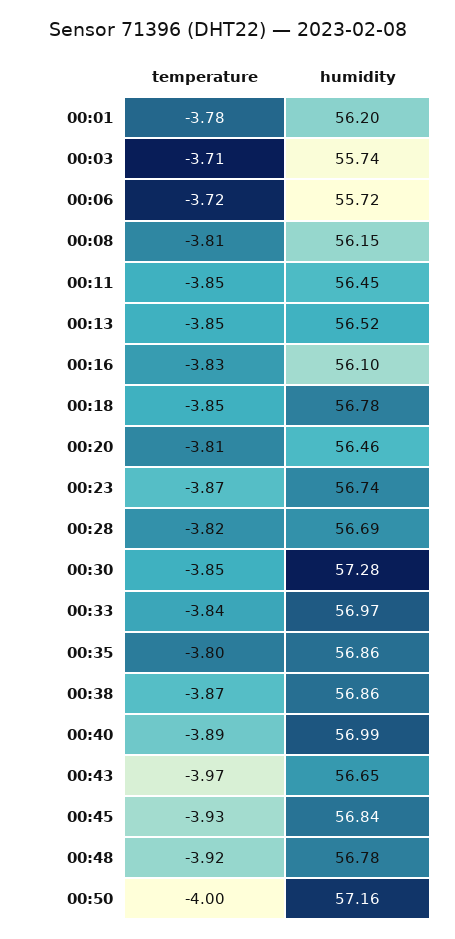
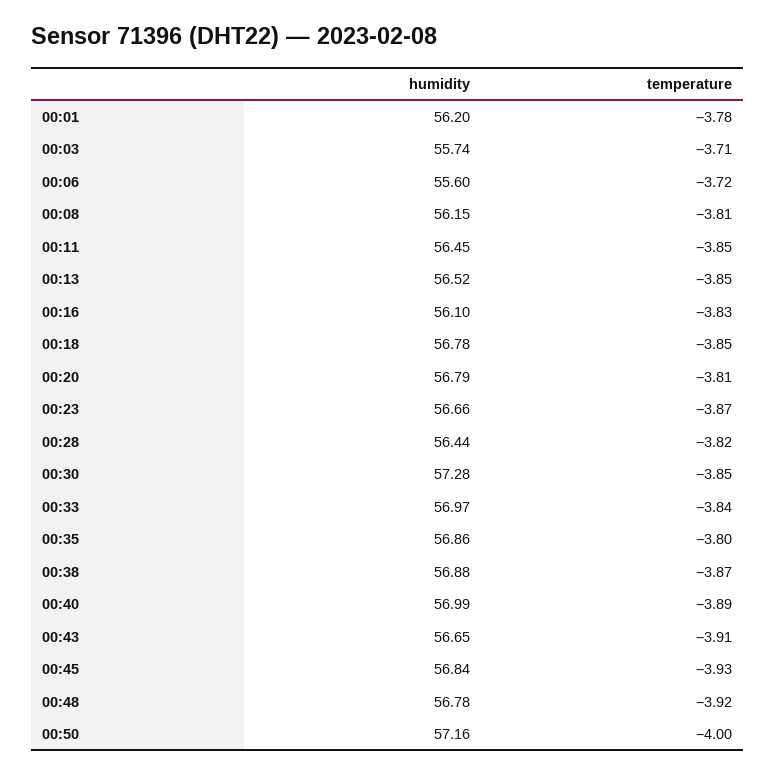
  {
    "temperature": {
      "00:01": -3.78,
      "00:03": -3.71,
      "00:06": -3.72,
      "00:08": -3.81,
      "00:11": -3.85,
      "00:13": -3.85,
      "00:16": -3.83,
      "00:18": -3.85,
      "00:20": -3.81,
      "00:23": -3.87,
      "00:28": -3.82,
      "00:30": -3.85,
      "00:33": -3.84,
      "00:35": -3.8,
      "00:38": -3.87,
      "00:40": -3.89,
-     "00:43": -3.97,
+     "00:43": -3.91,
      "00:45": -3.93,
      "00:48": -3.92,
      "00:50": -4
    },
    "humidity": {
      "00:01": 56.2,
      "00:03": 55.74,
-     "00:06": 55.72,
+     "00:06": 55.6,
      "00:08": 56.15,
      "00:11": 56.45,
      "00:13": 56.52,
      "00:16": 56.1,
      "00:18": 56.78,
-     "00:20": 56.46,
+     "00:20": 56.79,
-     "00:23": 56.74,
+     "00:23": 56.66,
-     "00:28": 56.69,
+     "00:28": 56.44,
      "00:30": 57.28,
      "00:33": 56.97,
      "00:35": 56.86,
-     "00:38": 56.86,
+     "00:38": 56.88,
      "00:40": 56.99,
      "00:43": 56.65,
      "00:45": 56.84,
      "00:48": 56.78,
      "00:50": 57.16
    }
  }

